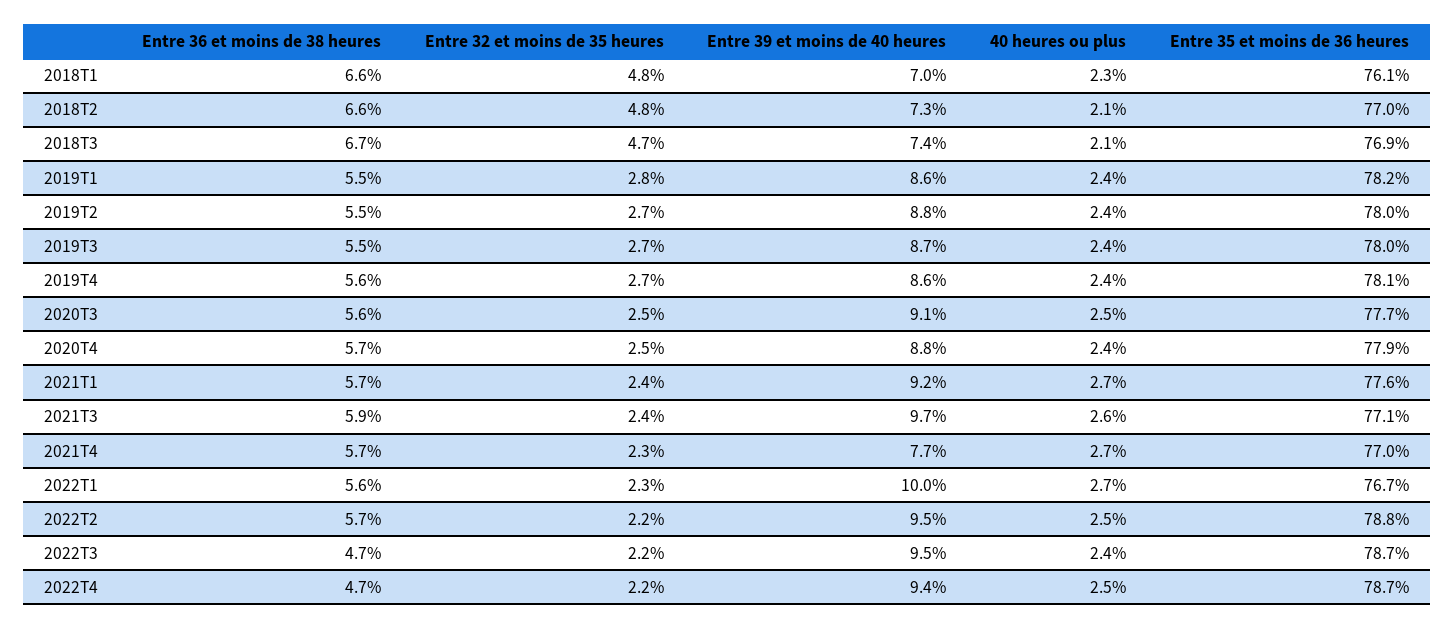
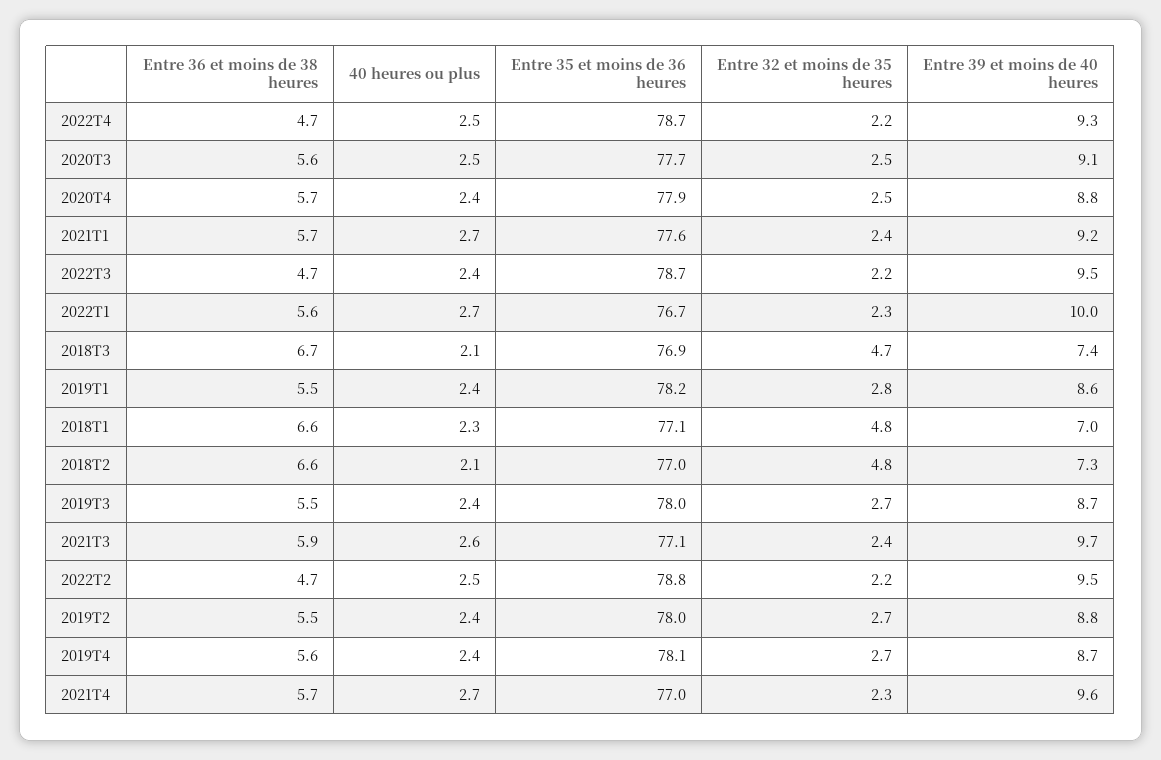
  {
    "Entre 36 et moins de 38 heures": {
      "2018T1": 6.6,
      "2018T2": 6.6,
      "2018T3": 6.7,
      "2019T1": 5.5,
      "2019T2": 5.5,
      "2019T3": 5.5,
      "2019T4": 5.6,
      "2020T3": 5.6,
      "2020T4": 5.7,
      "2021T1": 5.7,
      "2021T3": 5.9,
      "2021T4": 5.7,
      "2022T1": 5.6,
-     "2022T2": 5.7,
+     "2022T2": 4.7,
      "2022T3": 4.7,
      "2022T4": 4.7
    },
    "Entre 32 et moins de 35 heures": {
      "2018T1": 4.8,
      "2018T2": 4.8,
      "2018T3": 4.7,
      "2019T1": 2.8,
      "2019T2": 2.7,
      "2019T3": 2.7,
      "2019T4": 2.7,
      "2020T3": 2.5,
      "2020T4": 2.5,
      "2021T1": 2.4,
      "2021T3": 2.4,
      "2021T4": 2.3,
      "2022T1": 2.3,
      "2022T2": 2.2,
      "2022T3": 2.2,
      "2022T4": 2.2
    },
    "Entre 39 et moins de 40 heures": {
      "2018T1": 7,
      "2018T2": 7.3,
      "2018T3": 7.4,
      "2019T1": 8.6,
      "2019T2": 8.8,
      "2019T3": 8.7,
-     "2019T4": 8.6,
+     "2019T4": 8.7,
      "2020T3": 9.1,
      "2020T4": 8.8,
      "2021T1": 9.2,
      "2021T3": 9.7,
-     "2021T4": 7.7,
+     "2021T4": 9.6,
      "2022T1": 10,
      "2022T2": 9.5,
      "2022T3": 9.5,
-     "2022T4": 9.4
+     "2022T4": 9.3
    },
    "40 heures ou plus": {
      "2018T1": 2.3,
      "2018T2": 2.1,
      "2018T3": 2.1,
      "2019T1": 2.4,
      "2019T2": 2.4,
      "2019T3": 2.4,
      "2019T4": 2.4,
      "2020T3": 2.5,
      "2020T4": 2.4,
      "2021T1": 2.7,
      "2021T3": 2.6,
      "2021T4": 2.7,
      "2022T1": 2.7,
      "2022T2": 2.5,
      "2022T3": 2.4,
      "2022T4": 2.5
    },
    "Entre 35 et moins de 36 heures": {
-     "2018T1": 76.1,
+     "2018T1": 77.1,
      "2018T2": 77,
      "2018T3": 76.9,
      "2019T1": 78.2,
      "2019T2": 78,
      "2019T3": 78,
      "2019T4": 78.1,
      "2020T3": 77.7,
      "2020T4": 77.9,
      "2021T1": 77.6,
      "2021T3": 77.1,
      "2021T4": 77,
      "2022T1": 76.7,
      "2022T2": 78.8,
      "2022T3": 78.7,
      "2022T4": 78.7
    }
  }

